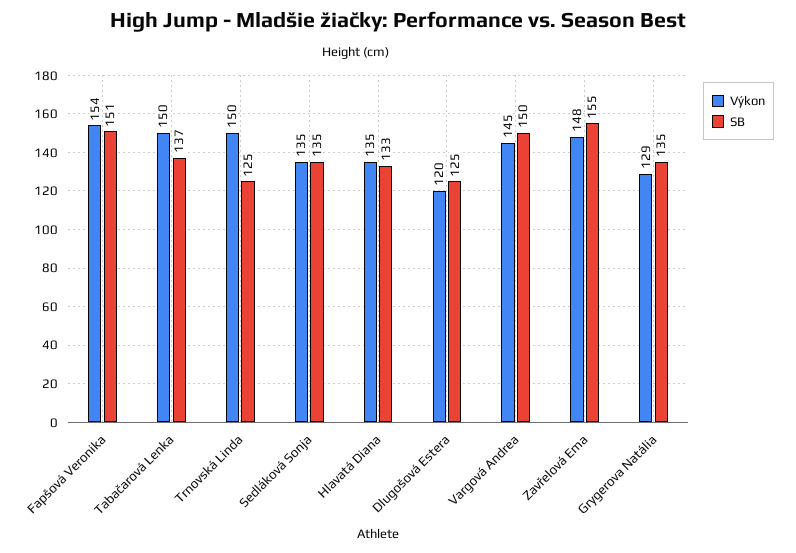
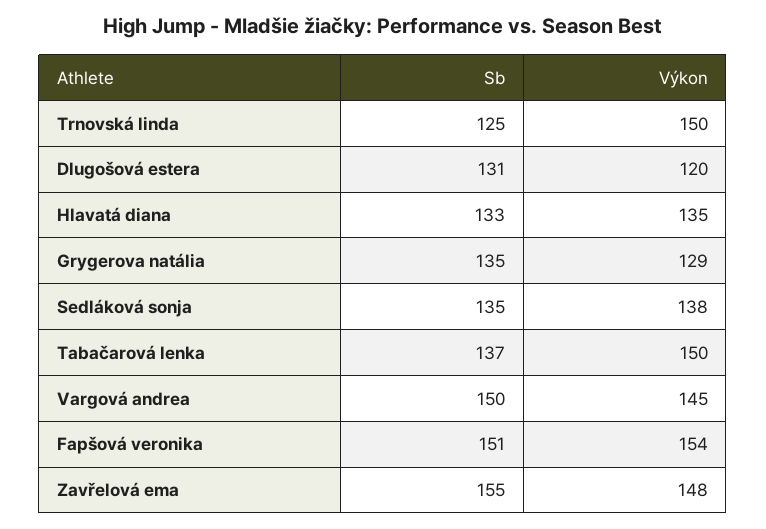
  {
    "Výkon": {
      "Fapšová Veronika": 154,
      "Tabačarová Lenka": 150,
      "Trnovská Linda": 150,
-     "Sedláková Sonja": 135,
+     "Sedláková Sonja": 138,
      "Hlavatá Diana": 135,
      "Dlugošová Estera": 120,
      "Vargová Andrea": 145,
      "Zavřelová Ema": 148,
      "Grygerova Natália": 129
    },
    "SB": {
      "Fapšová Veronika": 151,
      "Tabačarová Lenka": 137,
      "Trnovská Linda": 125,
      "Sedláková Sonja": 135,
      "Hlavatá Diana": 133,
-     "Dlugošová Estera": 125,
+     "Dlugošová Estera": 131,
      "Vargová Andrea": 150,
      "Zavřelová Ema": 155,
      "Grygerova Natália": 135
    }
  }

